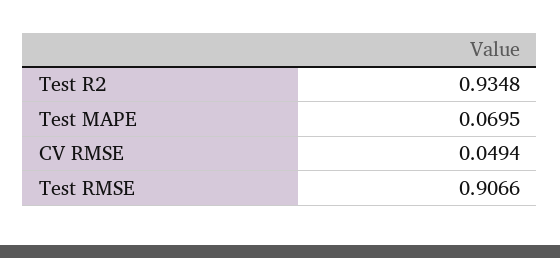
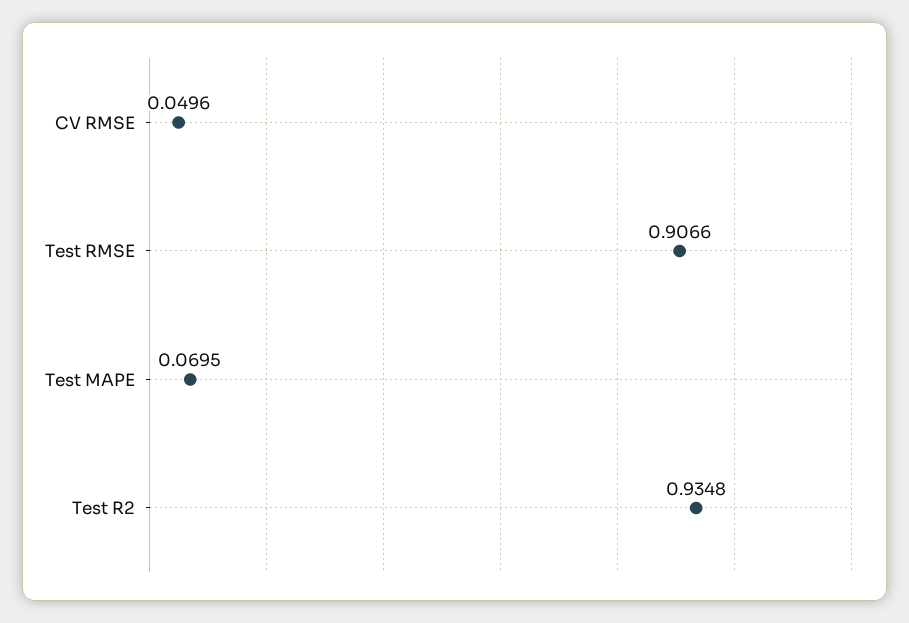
  {
    "Test R2": 0.9348,
    "Test MAPE": 0.0695,
-   "CV RMSE": 0.0494,
+   "CV RMSE": 0.0496,
    "Test RMSE": 0.9066
  }

